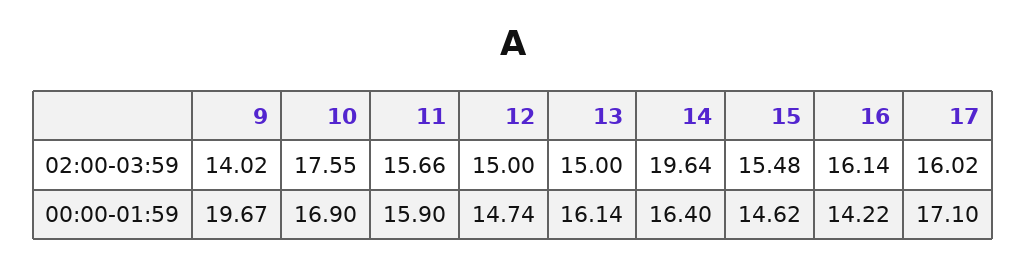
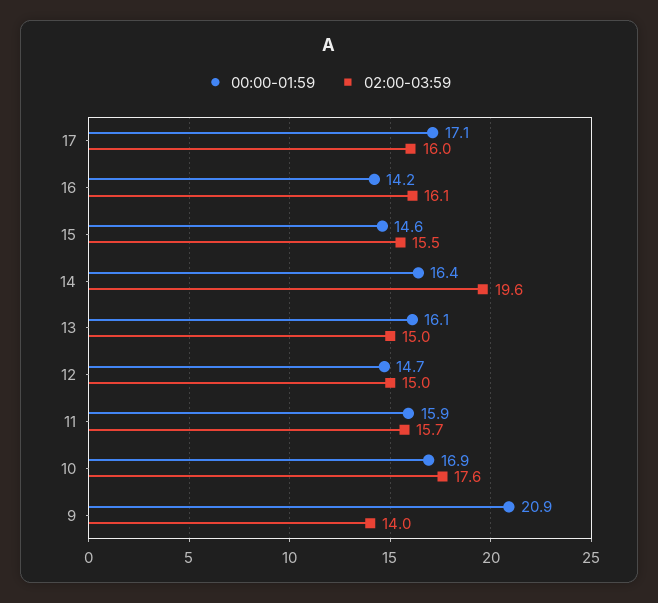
  {
    "02:00-03:59": {
      "9": 14.02,
      "10": 17.55,
      "11": 15.66,
      "12": 15,
      "13": 15,
      "14": 19.64,
      "15": 15.48,
      "16": 16.14,
      "17": 16.02
    },
    "00:00-01:59": {
-     "9": 19.67,
+     "9": 20.9,
      "10": 16.9,
      "11": 15.9,
      "12": 14.74,
      "13": 16.14,
      "14": 16.4,
      "15": 14.62,
      "16": 14.22,
      "17": 17.1
    }
  }

